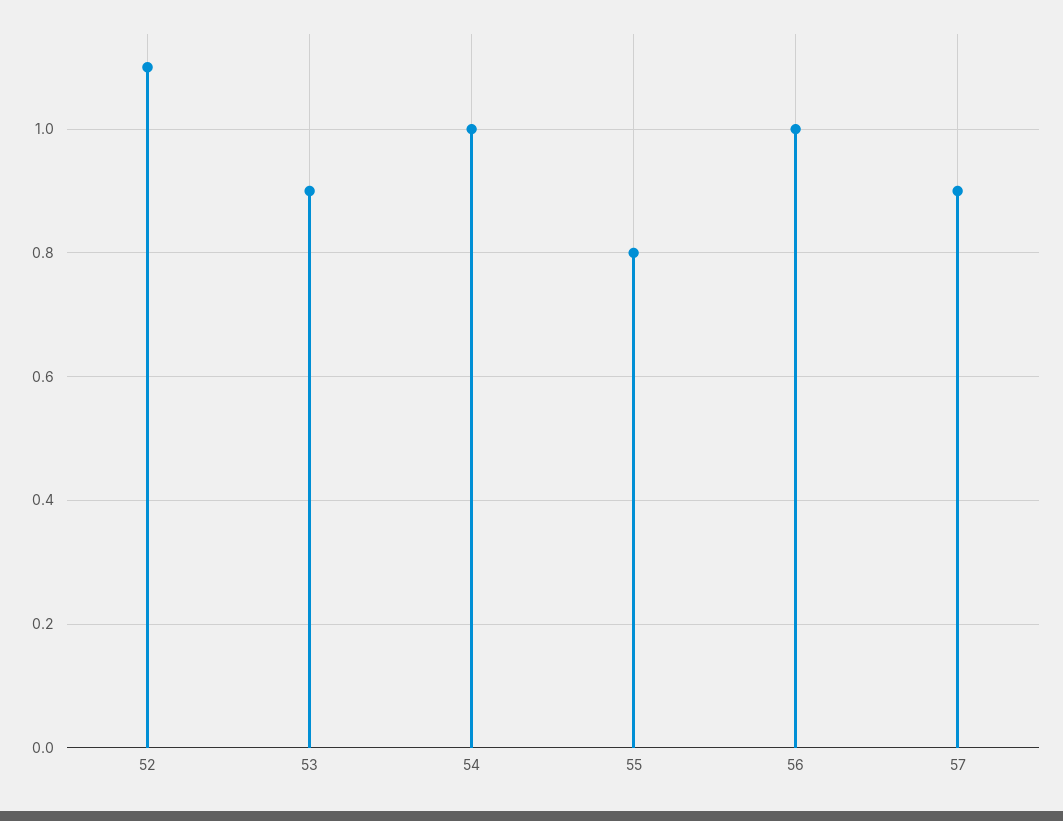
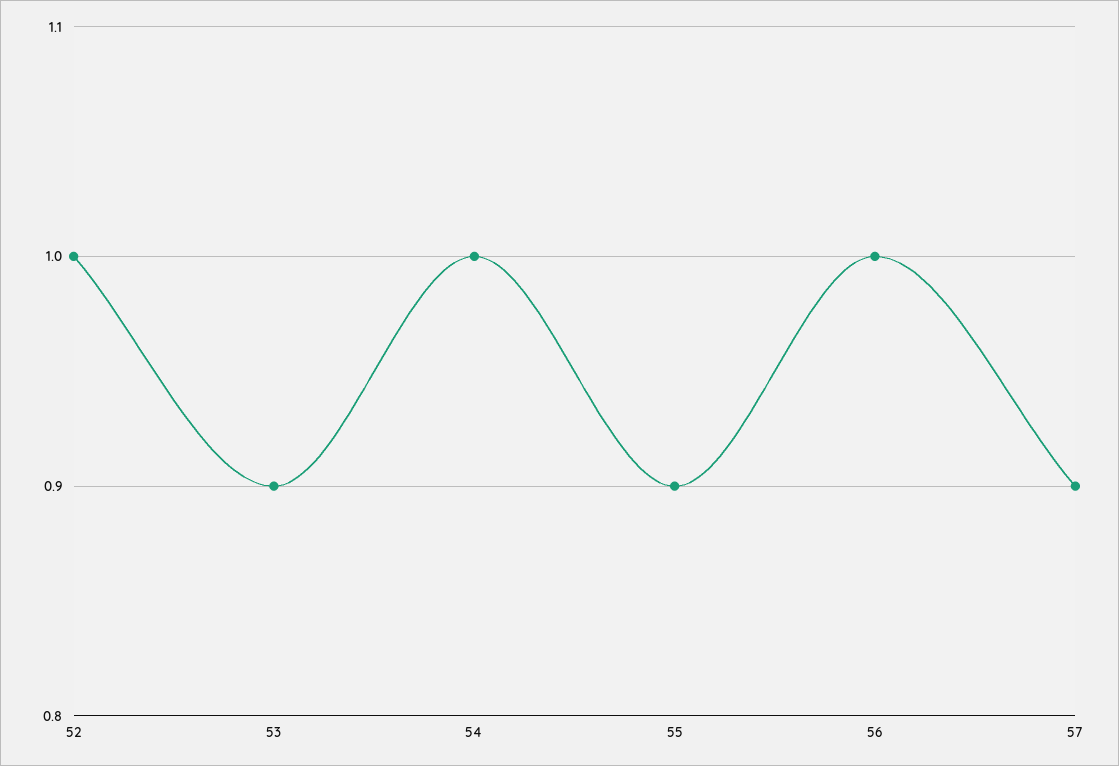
  {
-   "52": 1.1,
+   "52": 1,
    "53": 0.9,
    "54": 1,
-   "55": 0.8,
+   "55": 0.9,
    "56": 1,
    "57": 0.9
  }

